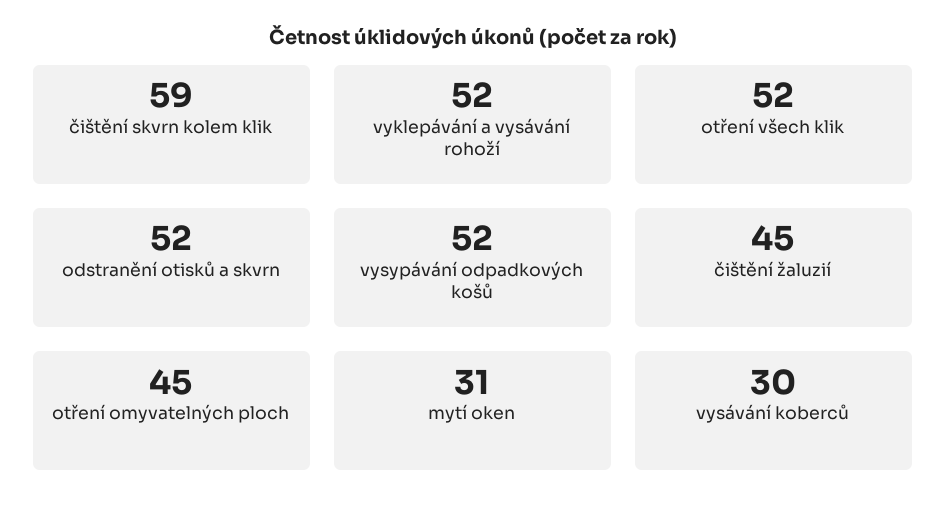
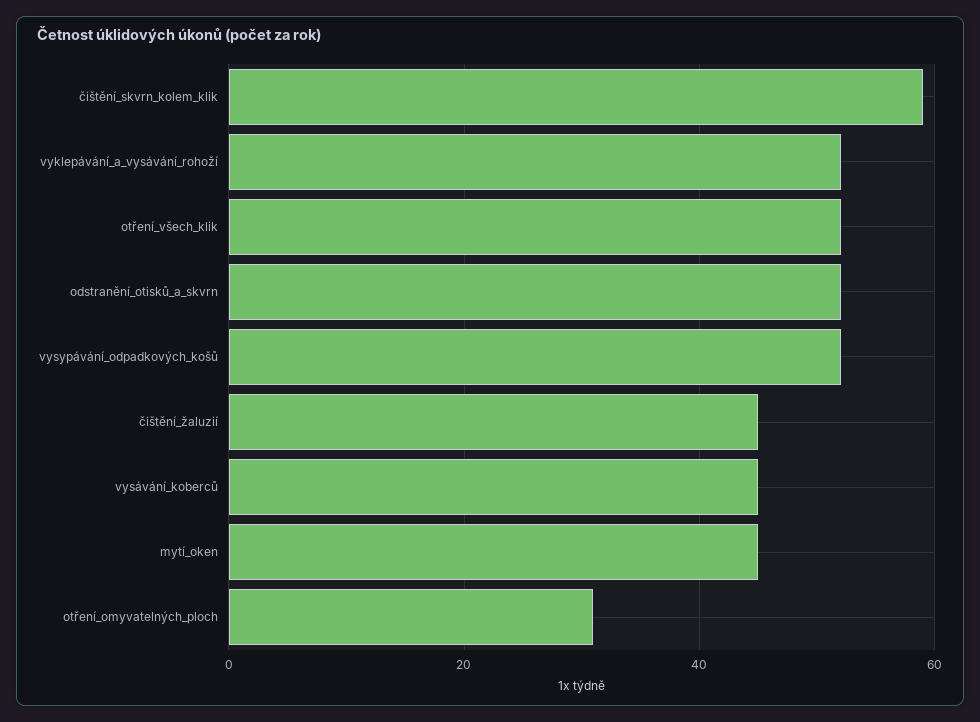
  {
    "čištění skvrn kolem klik": 59,
    "vyklepávání a vysávání rohoží": 52,
    "otření všech klik": 52,
    "odstranění otisků a skvrn": 52,
    "vysypávání odpadkových košů": 52,
    "čištění žaluzií": 45,
-   "otření omyvatelných ploch": 45,
+   "otření omyvatelných ploch": 30,
-   "mytí oken": 31,
+   "mytí oken": 45,
-   "vysávání koberců": 30
+   "vysávání koberců": 45
  }

